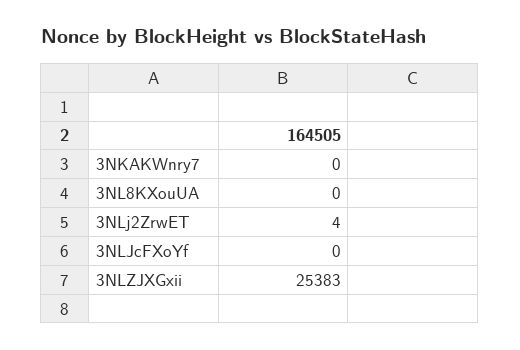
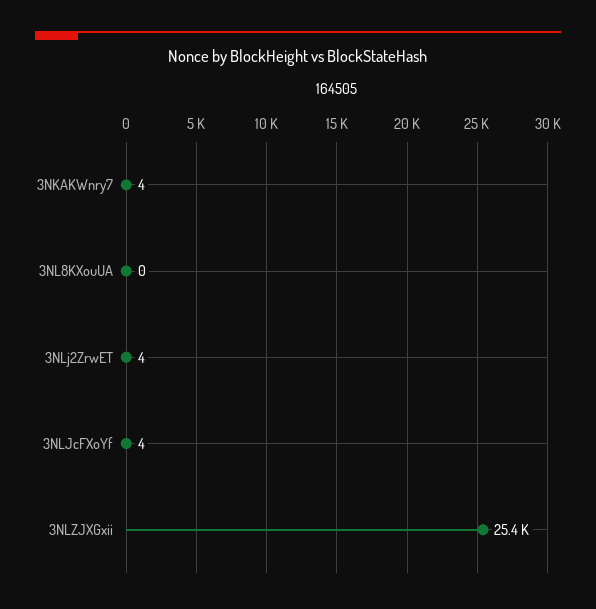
  {
-   "3NKAKWnry7": 0,
+   "3NKAKWnry7": 4,
    "3NL8KXouUA": 0,
    "3NLj2ZrwET": 4,
-   "3NLJcFXoYf": 0,
+   "3NLJcFXoYf": 4,
    "3NLZJXGxii": 25383
  }

